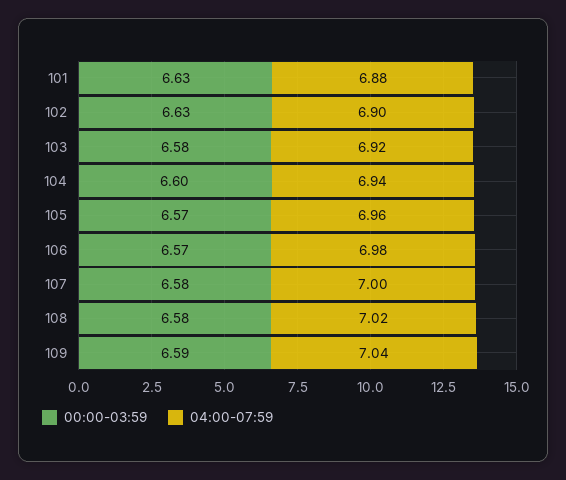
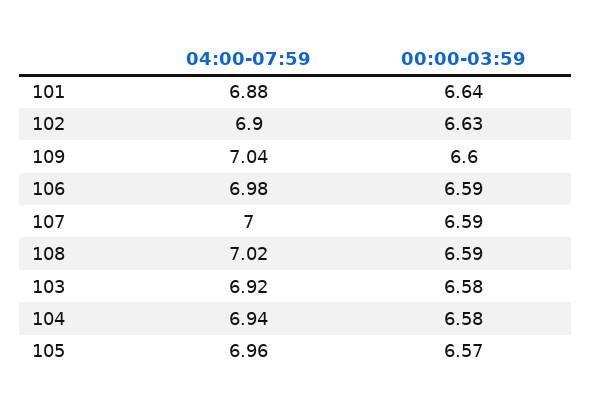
  {
    "00:00-03:59": {
-     "101": 6.63,
+     "101": 6.64,
      "102": 6.63,
      "103": 6.58,
-     "104": 6.6,
+     "104": 6.58,
      "105": 6.57,
-     "106": 6.57,
+     "106": 6.59,
-     "107": 6.58,
+     "107": 6.59,
-     "108": 6.58,
+     "108": 6.59,
-     "109": 6.59
+     "109": 6.6
    },
    "04:00-07:59": {
      "101": 6.88,
      "102": 6.9,
      "103": 6.92,
      "104": 6.94,
      "105": 6.96,
      "106": 6.98,
      "107": 7,
      "108": 7.02,
      "109": 7.04
    }
  }

